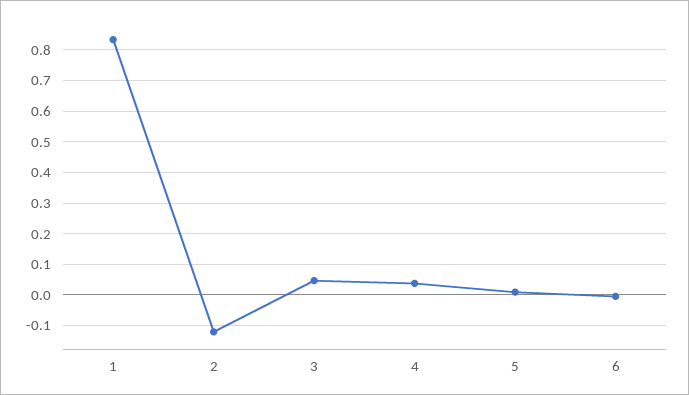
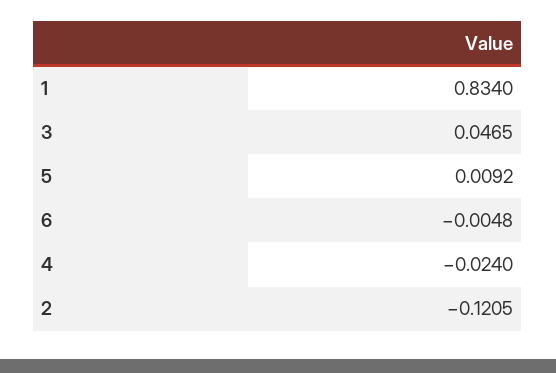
  {
    "1": 0.834,
    "2": -0.1205,
    "3": 0.0465,
-   "4": 0.04,
+   "4": -0.024,
    "5": 0.0092,
    "6": -0.0048
  }

